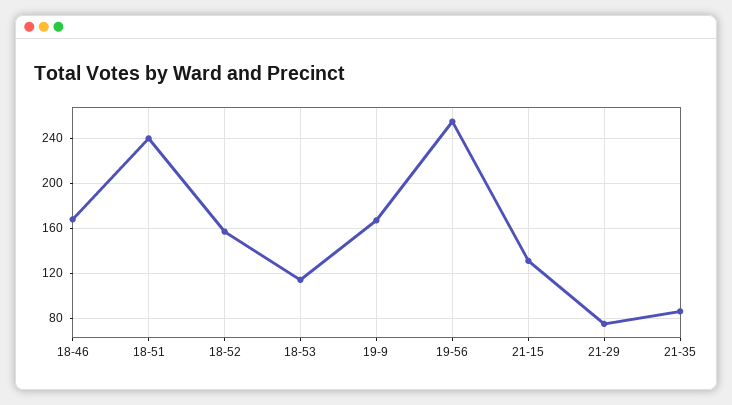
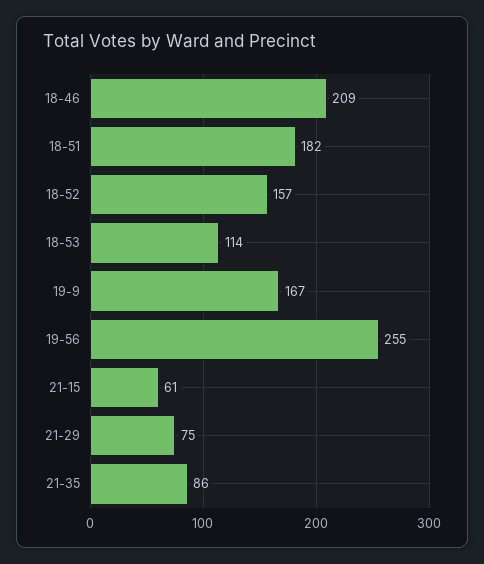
  {
-   "18-46": 170,
+   "18-46": 209,
-   "18-51": 240,
+   "18-51": 182,
    "18-52": 157,
    "18-53": 114,
    "19-9": 167,
    "19-56": 255,
-   "21-15": 130,
+   "21-15": 61,
    "21-29": 75,
    "21-35": 86
  }

